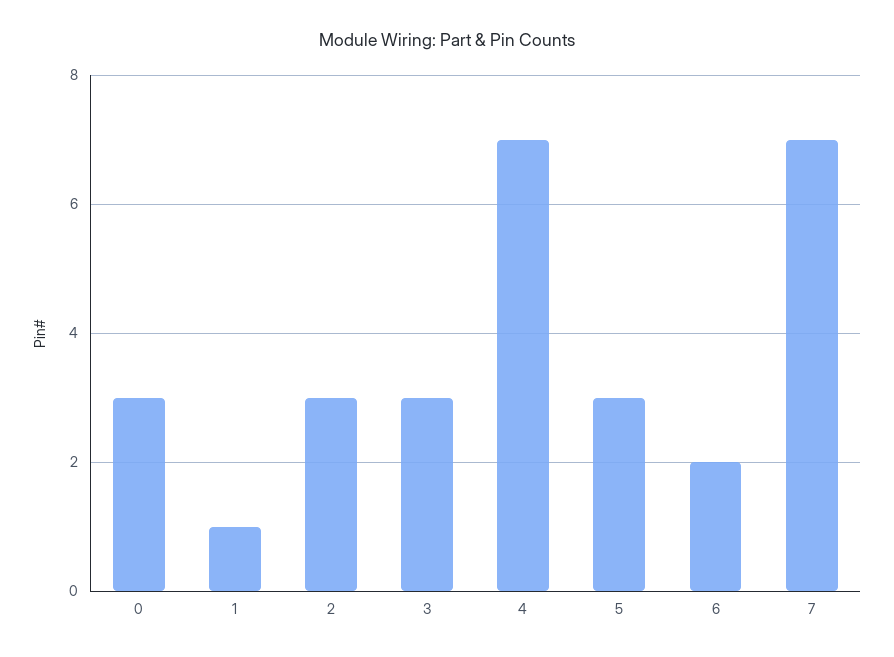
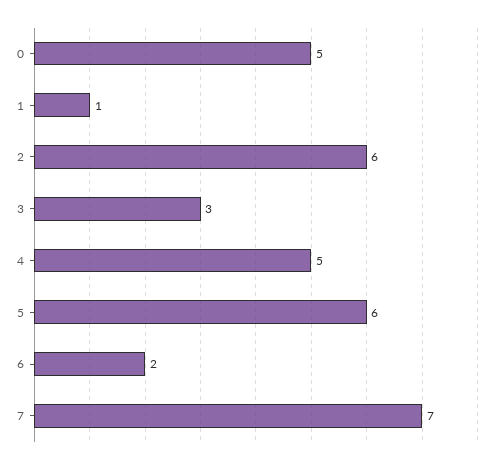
  {
-   "0": 3,
+   "0": 5,
    "1": 1,
-   "2": 3,
+   "2": 6,
    "3": 3,
-   "4": 7,
+   "4": 5,
-   "5": 3,
+   "5": 6,
    "6": 2,
    "7": 7
  }

